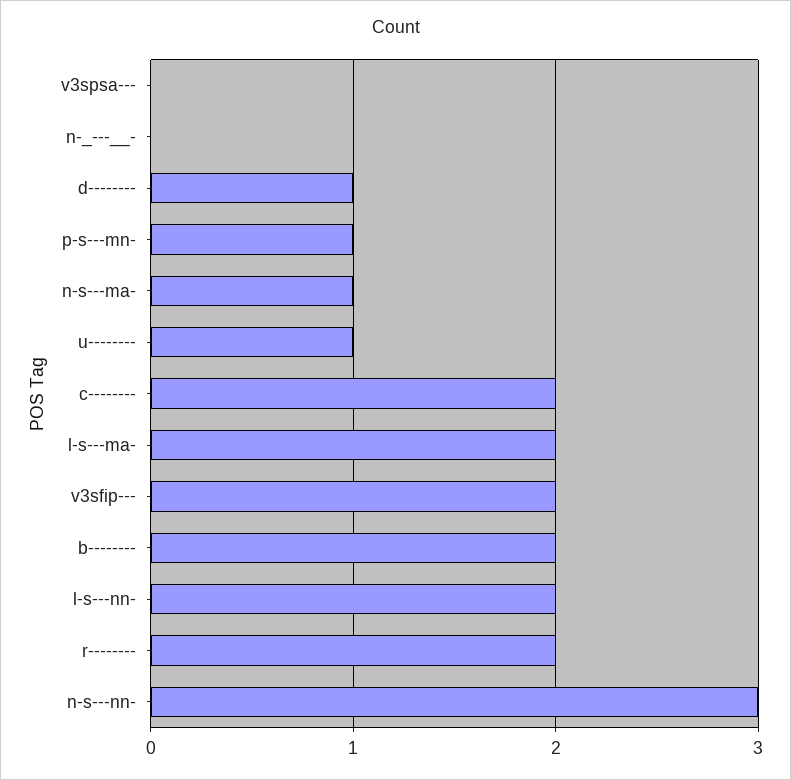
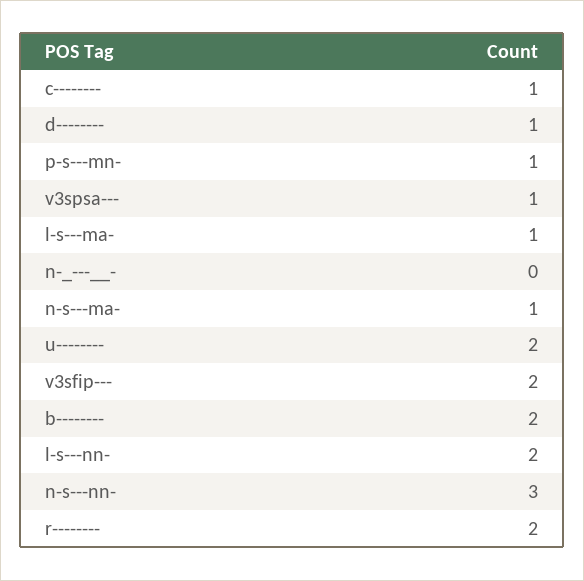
  {
-   "v3spsa---": 0,
+   "v3spsa---": 1,
    "n-_---__-": 0,
    "d--------": 1,
    "p-s---mn-": 1,
    "n-s---ma-": 1,
-   "u--------": 1,
+   "u--------": 2,
-   "c--------": 2,
+   "c--------": 1,
-   "l-s---ma-": 2,
+   "l-s---ma-": 1,
    "v3sfip---": 2,
    "b--------": 2,
    "l-s---nn-": 2,
    "r--------": 2,
    "n-s---nn-": 3
  }

